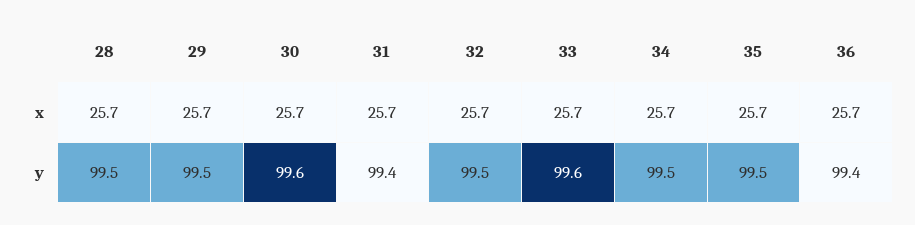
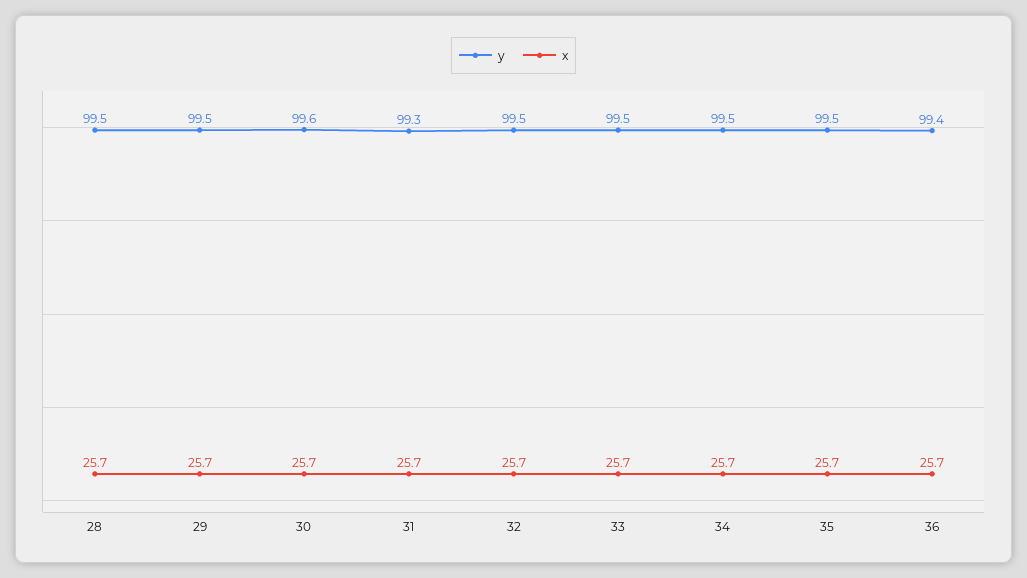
  {
    "x": {
      "28": 25.7,
      "29": 25.7,
      "30": 25.7,
      "31": 25.7,
      "32": 25.7,
      "33": 25.7,
      "34": 25.7,
      "35": 25.7,
      "36": 25.7
    },
    "y": {
      "28": 99.5,
      "29": 99.5,
      "30": 99.6,
-     "31": 99.4,
+     "31": 99.3,
      "32": 99.5,
-     "33": 99.6,
+     "33": 99.5,
      "34": 99.5,
      "35": 99.5,
      "36": 99.4
    }
  }

